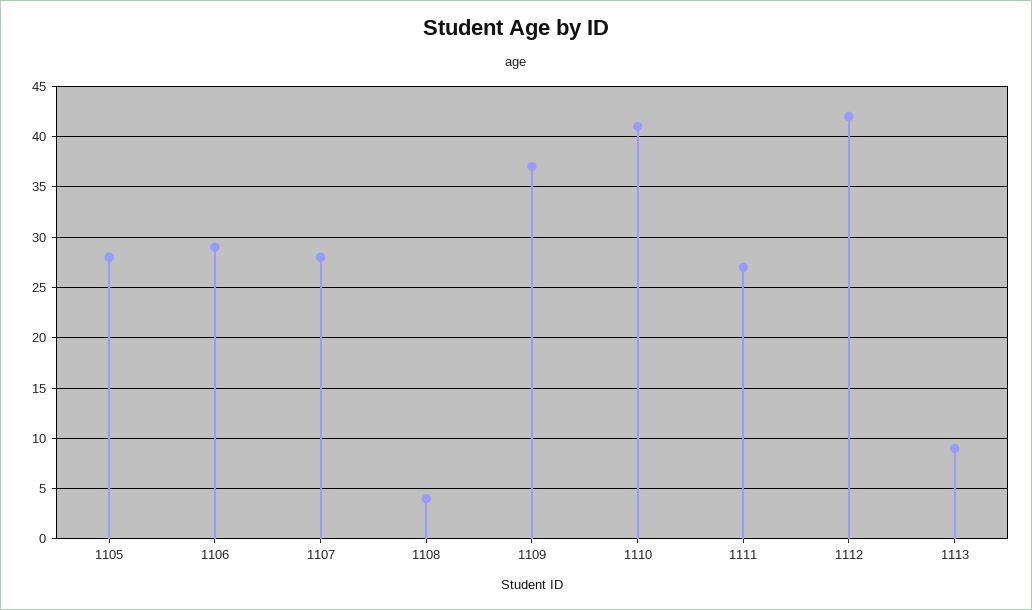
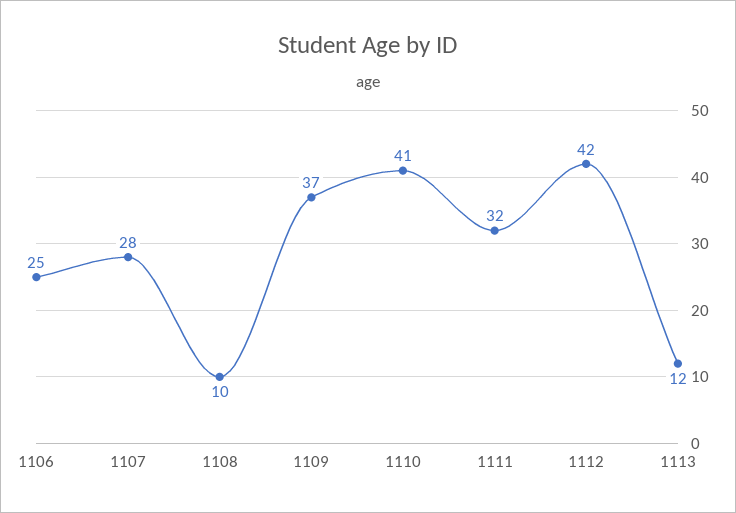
  {
-   "1105": 28,
-   "1106": 29,
+   "1106": 25,
    "1107": 28,
-   "1108": 4,
+   "1108": 10,
    "1109": 37,
    "1110": 41,
-   "1111": 27,
+   "1111": 32,
    "1112": 42,
-   "1113": 9
+   "1113": 12
  }

